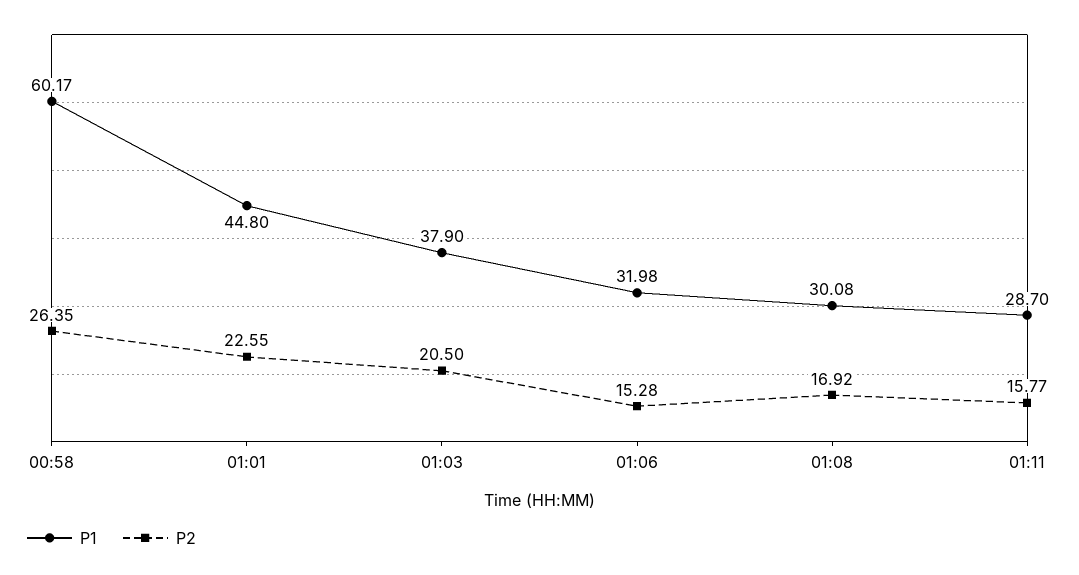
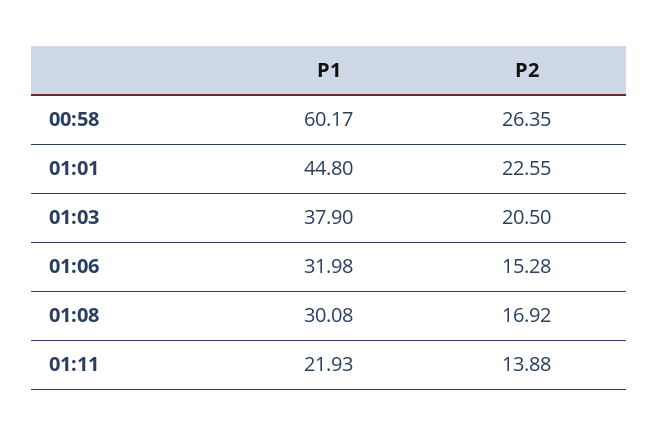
  {
    "P1": {
      "00:58": 60.17,
      "01:01": 44.8,
      "01:03": 37.9,
      "01:06": 31.98,
      "01:08": 30.08,
-     "01:11": 28.7
+     "01:11": 21.93
    },
    "P2": {
      "00:58": 26.35,
      "01:01": 22.55,
      "01:03": 20.5,
      "01:06": 15.28,
      "01:08": 16.92,
-     "01:11": 15.77
+     "01:11": 13.88
    }
  }

